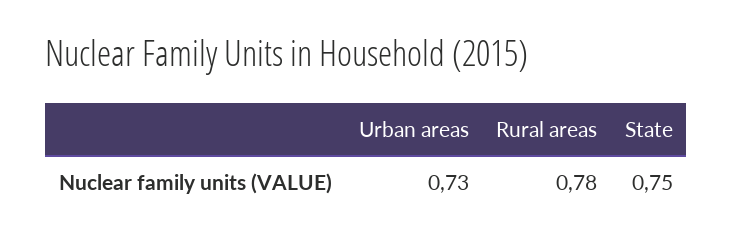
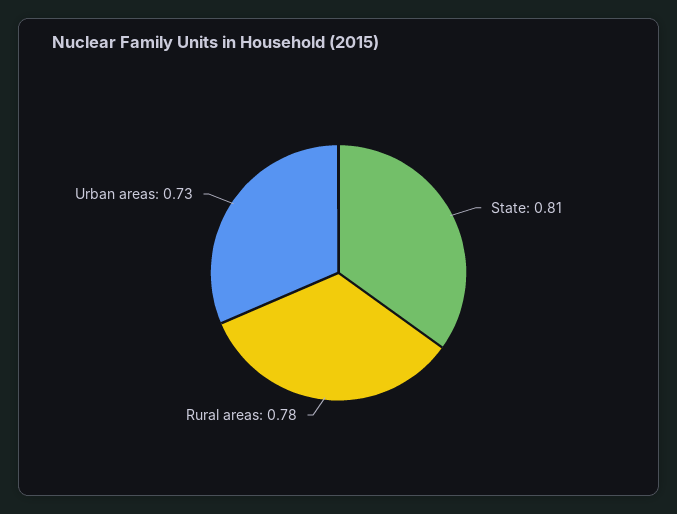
  {
    "Urban areas": 0.73,
    "Rural areas": 0.78,
-   "State": 0.75
+   "State": 0.81
  }

